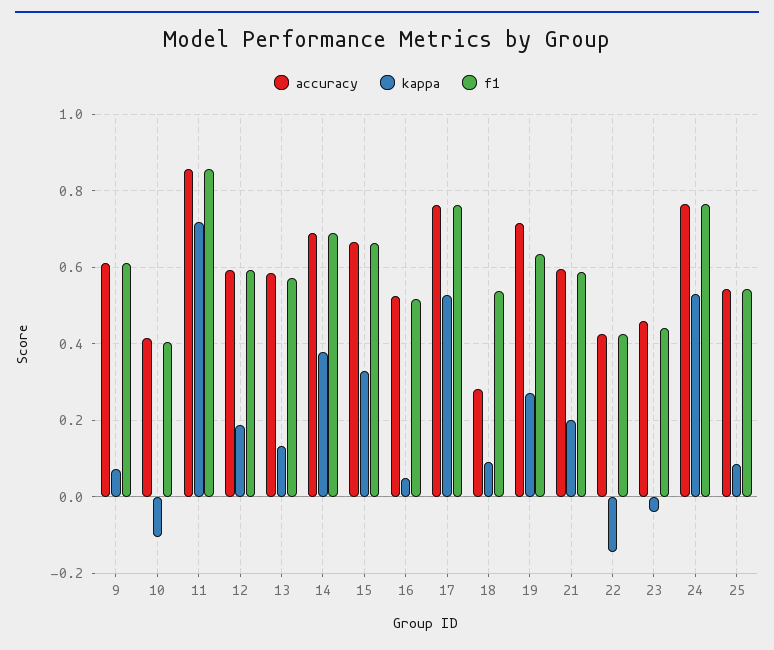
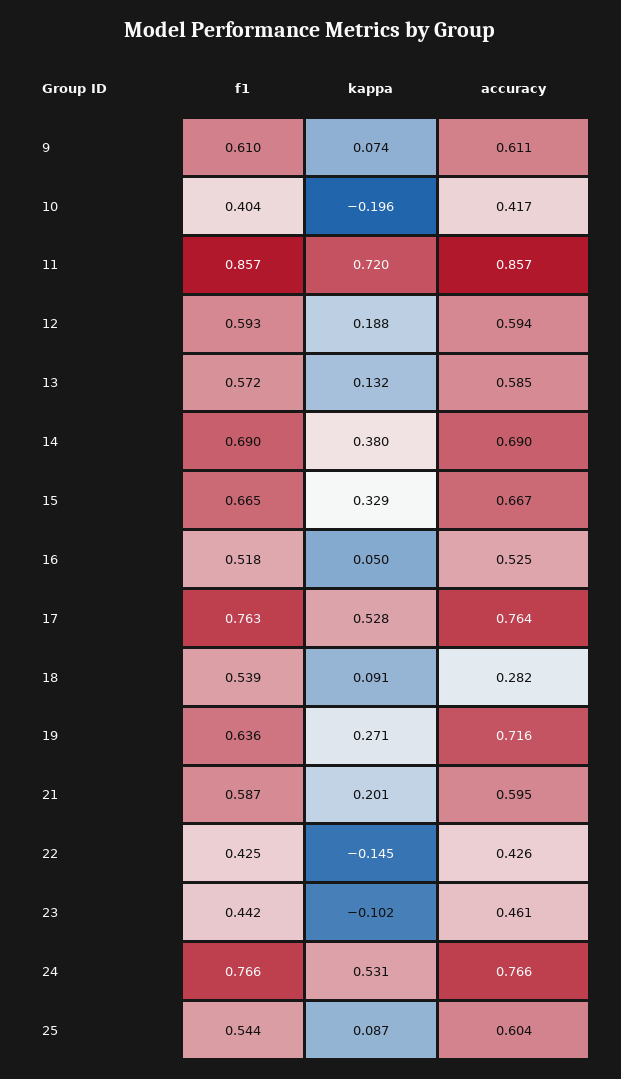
  {
    "accuracy": {
      "9": 0.611,
      "10": 0.417,
      "11": 0.857,
      "12": 0.594,
      "13": 0.585,
      "14": 0.69,
      "15": 0.667,
      "16": 0.525,
      "17": 0.764,
      "18": 0.282,
      "19": 0.716,
      "21": 0.595,
      "22": 0.426,
      "23": 0.461,
      "24": 0.766,
-     "25": 0.54
+     "25": 0.604
    },
    "kappa": {
      "9": 0.074,
-     "10": -0.1,
+     "10": -0.196,
      "11": 0.72,
      "12": 0.188,
      "13": 0.132,
      "14": 0.38,
      "15": 0.329,
      "16": 0.05,
      "17": 0.528,
      "18": 0.091,
      "19": 0.271,
      "21": 0.201,
      "22": -0.145,
-     "23": -0.04,
+     "23": -0.102,
      "24": 0.531,
      "25": 0.087
    },
    "f1": {
      "9": 0.61,
      "10": 0.404,
      "11": 0.857,
      "12": 0.593,
      "13": 0.572,
      "14": 0.69,
      "15": 0.665,
      "16": 0.518,
      "17": 0.763,
      "18": 0.539,
      "19": 0.636,
      "21": 0.587,
      "22": 0.425,
      "23": 0.442,
      "24": 0.766,
      "25": 0.544
    }
  }

